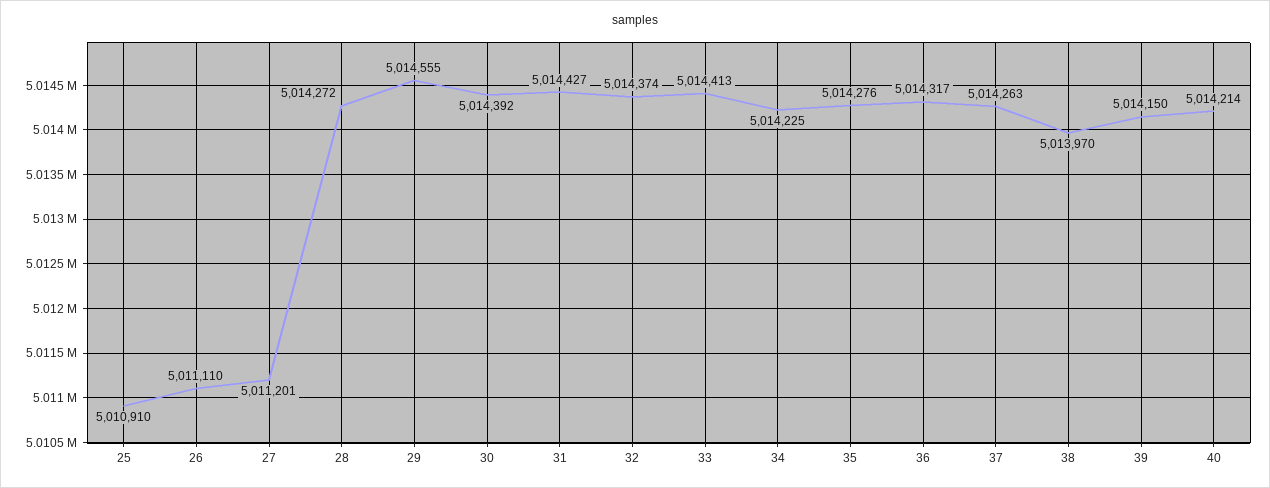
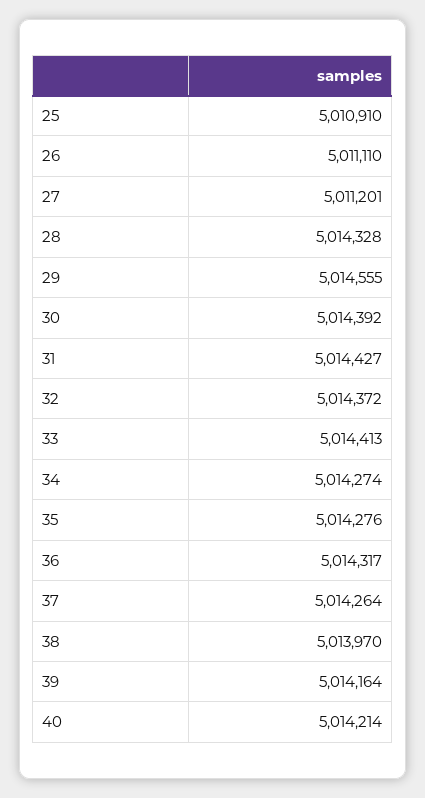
  {
    "25": 5010910,
    "26": 5011110,
    "27": 5011201,
-   "28": 5014272,
+   "28": 5014328,
    "29": 5014555,
    "30": 5014392,
    "31": 5014427,
-   "32": 5014374,
+   "32": 5014372,
    "33": 5014413,
-   "34": 5014225,
+   "34": 5014274,
    "35": 5014276,
    "36": 5014317,
-   "37": 5014263,
+   "37": 5014264,
    "38": 5013970,
-   "39": 5014150,
+   "39": 5014164,
    "40": 5014214
  }

